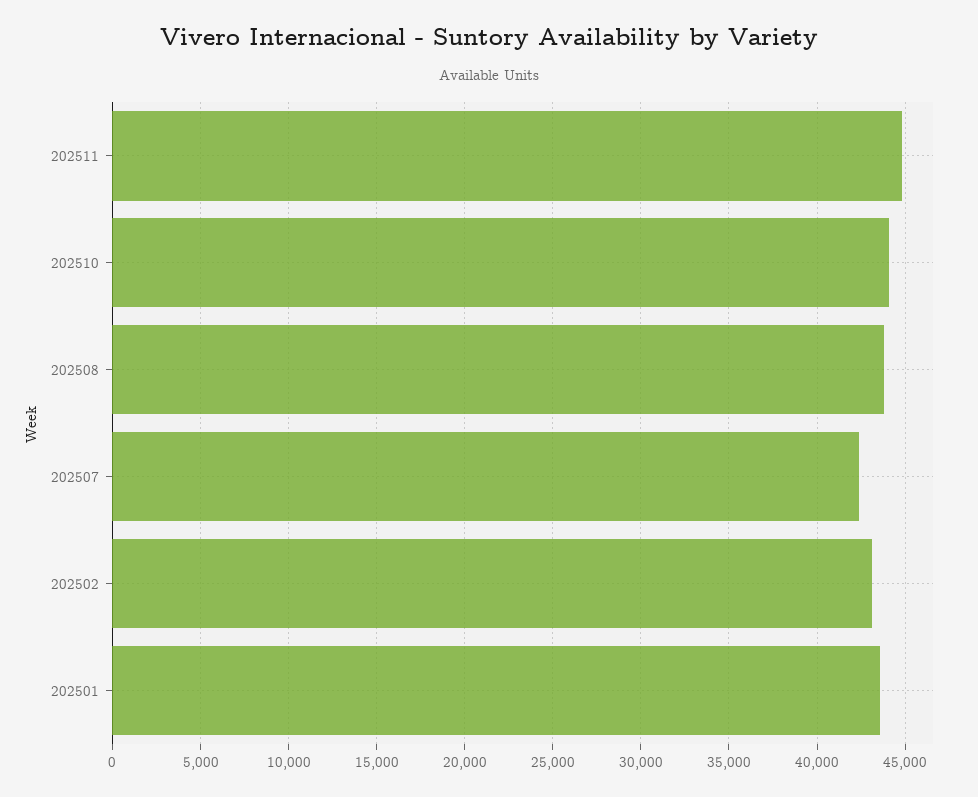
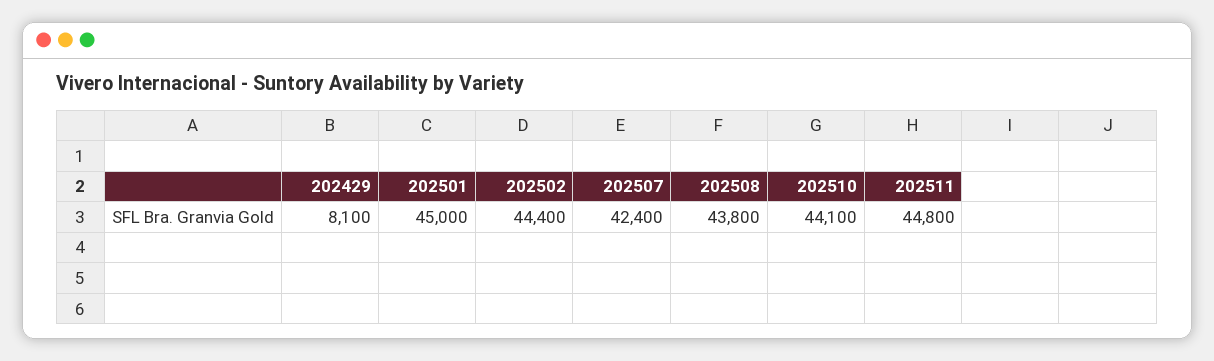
  {
    "202511": 44800,
    "202510": 44100,
    "202508": 43800,
    "202507": 42400,
-   "202502": 43000,
+   "202502": 44400,
-   "202501": 43500
+   "202501": 45000,
+   "202429": 8100
  }

